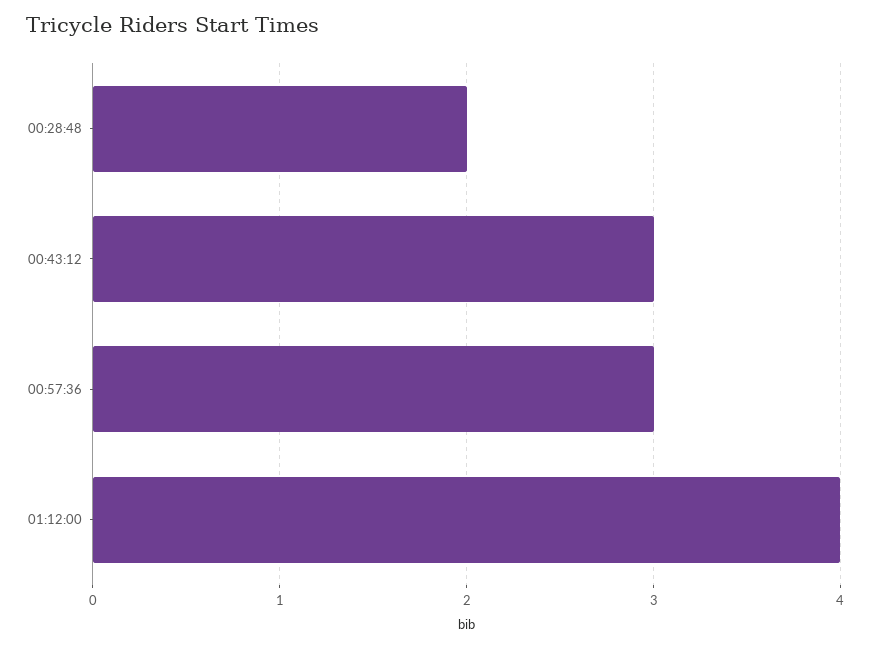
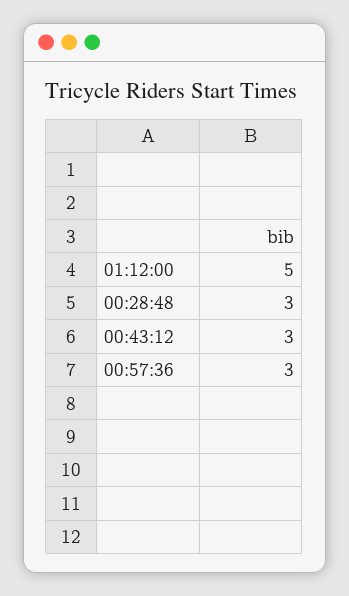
  {
-   "00:28:48": 2,
+   "00:28:48": 3,
    "00:43:12": 3,
    "00:57:36": 3,
-   "01:12:00": 4
+   "01:12:00": 5
  }

